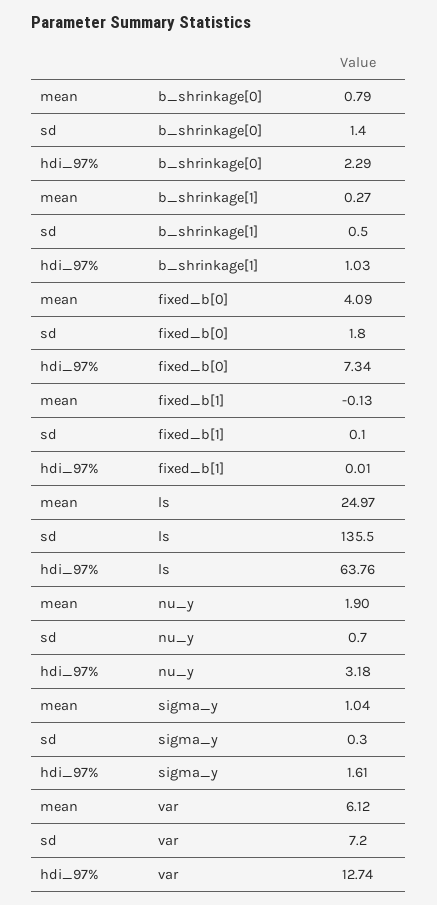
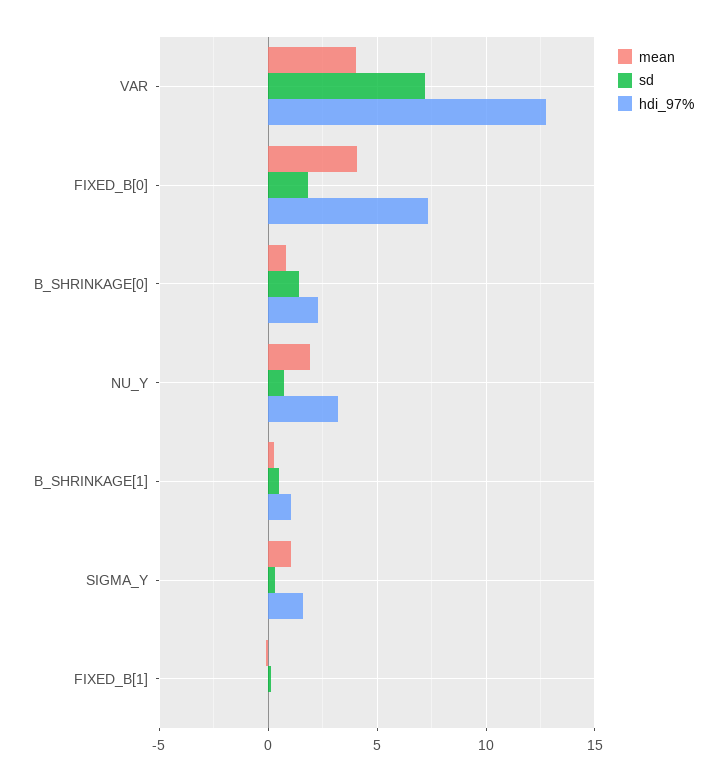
  {
    "mean": {
      "b_shrinkage[0]": 0.79,
      "b_shrinkage[1]": 0.27,
      "fixed_b[0]": 4.09,
      "fixed_b[1]": -0.13,
-     "ls": 24.97,
      "nu_y": 1.9,
      "sigma_y": 1.04,
-     "var": 6.12
+     "var": 4
    },
    "sd": {
      "b_shrinkage[0]": 1.4,
      "b_shrinkage[1]": 0.5,
      "fixed_b[0]": 1.8,
      "fixed_b[1]": 0.1,
-     "ls": 135.5,
      "nu_y": 0.7,
      "sigma_y": 0.3,
      "var": 7.2
    },
    "hdi_97%": {
      "b_shrinkage[0]": 2.29,
      "b_shrinkage[1]": 1.03,
      "fixed_b[0]": 7.34,
      "fixed_b[1]": 0.01,
-     "ls": 63.76,
      "nu_y": 3.18,
      "sigma_y": 1.61,
      "var": 12.74
    }
  }

